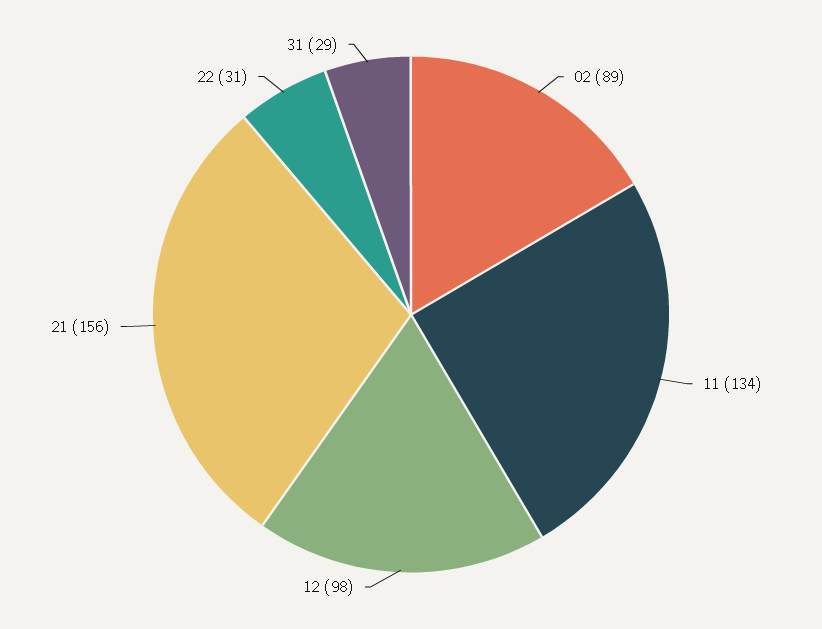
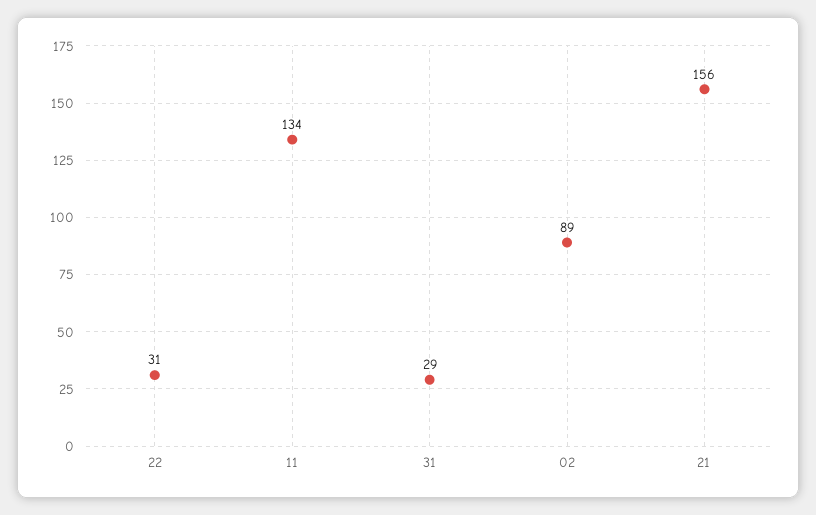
  {
    "02": 89,
    "11": 134,
-   "12": 98,
    "21": 156,
    "22": 31,
    "31": 29
  }

